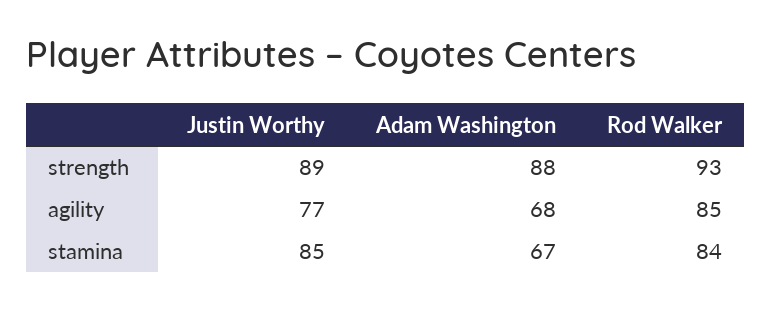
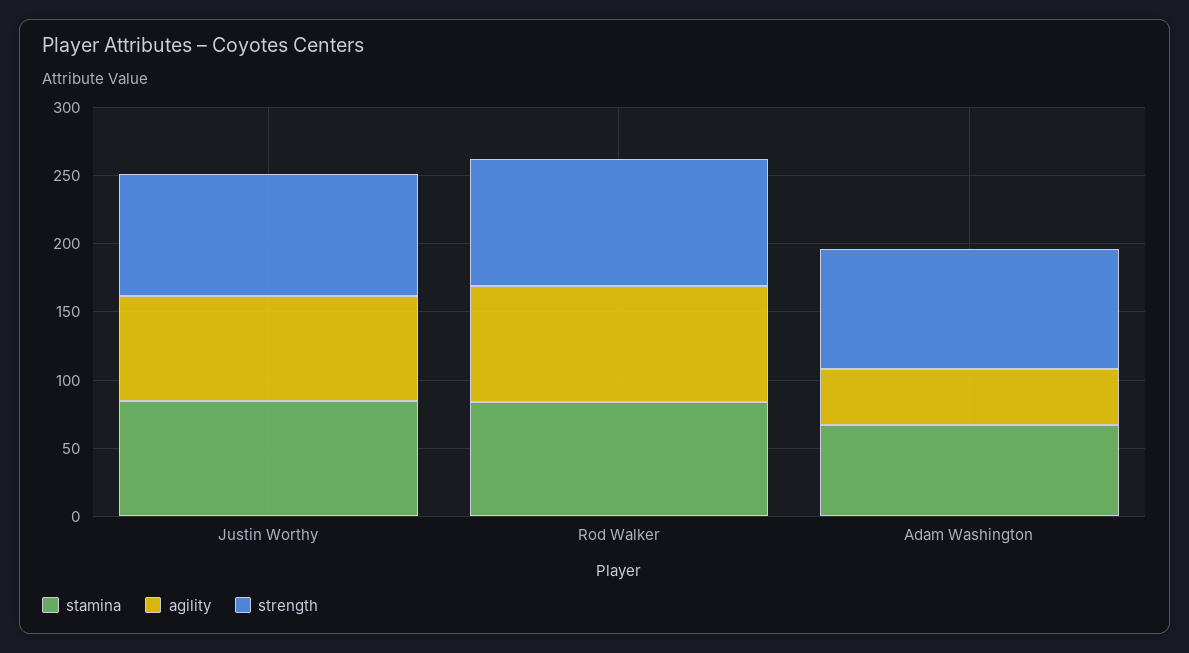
  {
    "strength": {
      "Justin Worthy": 89,
      "Adam Washington": 88,
      "Rod Walker": 93
    },
    "agility": {
      "Justin Worthy": 77,
-     "Adam Washington": 68,
+     "Adam Washington": 40,
      "Rod Walker": 85
    },
    "stamina": {
      "Justin Worthy": 85,
      "Adam Washington": 67,
      "Rod Walker": 84
    }
  }

